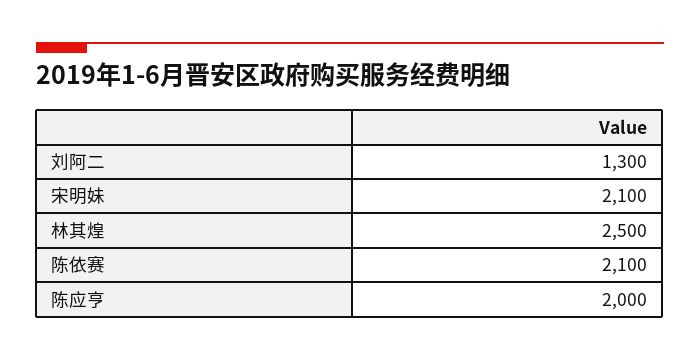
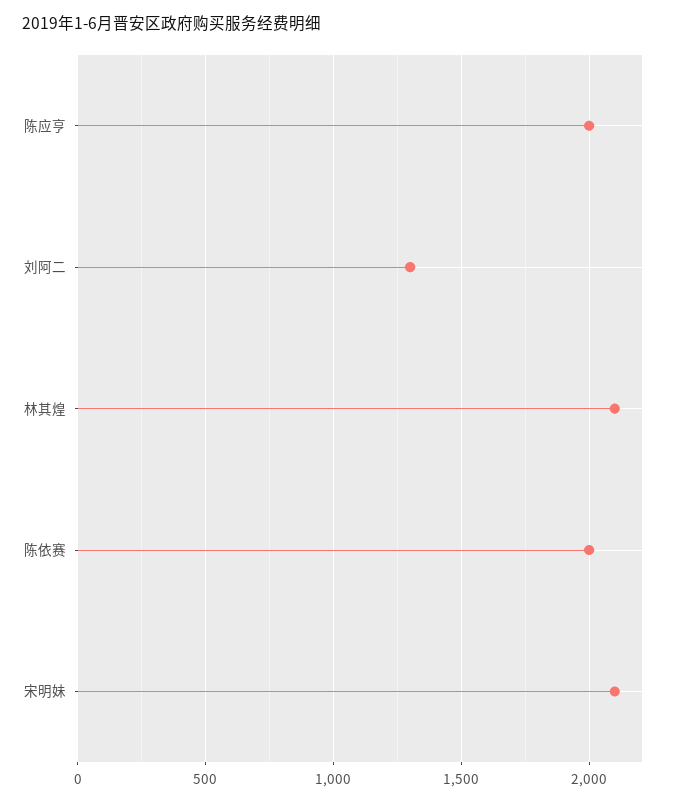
  {
    "刘阿二": 1300,
    "宋明妹": 2100,
-   "林其煌": 2500,
+   "林其煌": 2100,
-   "陈依赛": 2100,
+   "陈依赛": 2000,
    "陈应亨": 2000
  }

